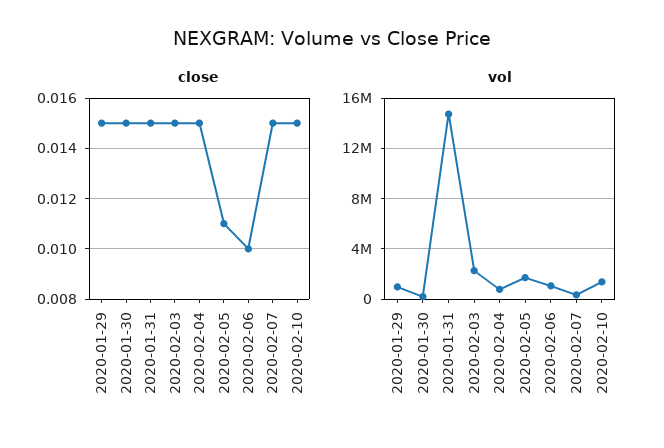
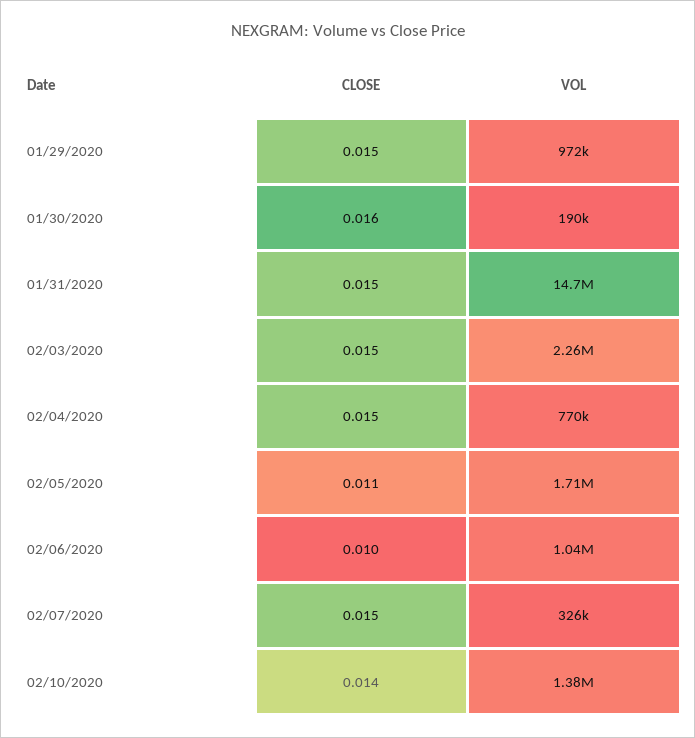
  {
    "close": {
      "2020-01-29": 0.015,
-     "2020-01-30": 0.015,
+     "2020-01-30": 0.016,
      "2020-01-31": 0.015,
      "2020-02-03": 0.015,
      "2020-02-04": 0.015,
      "2020-02-05": 0.011,
      "2020-02-06": 0.01,
      "2020-02-07": 0.015,
-     "2020-02-10": 0.015
+     "2020-02-10": 0.014
    },
    "vol": {
      "2020-01-29": 972000,
      "2020-01-30": 190000,
      "2020-01-31": 14700000,
      "2020-02-03": 2260000,
      "2020-02-04": 770000,
      "2020-02-05": 1710000,
      "2020-02-06": 1040000,
      "2020-02-07": 326000,
      "2020-02-10": 1380000
    }
  }

